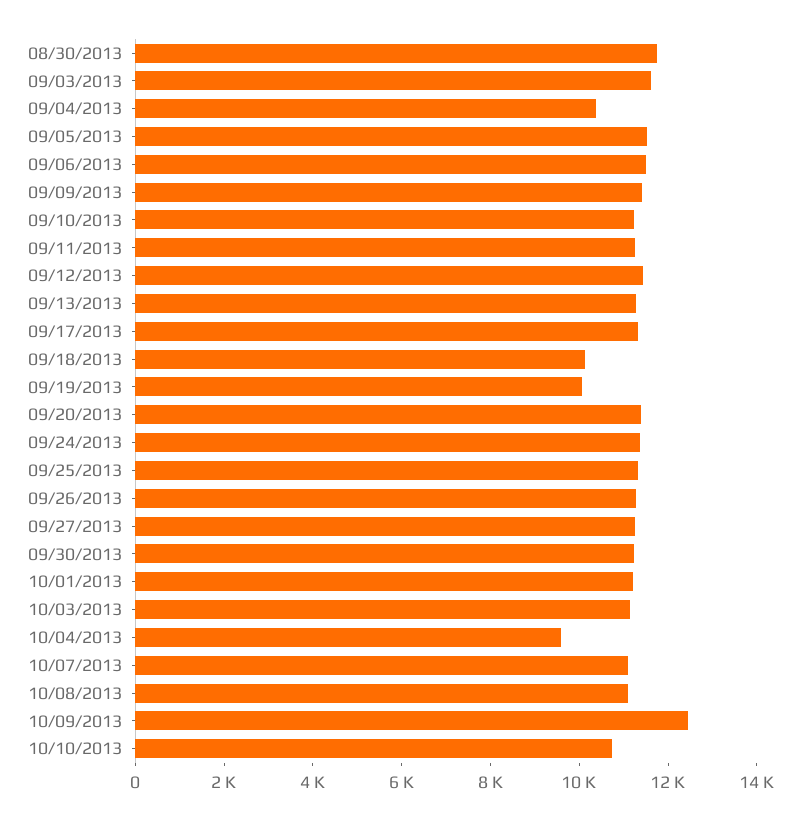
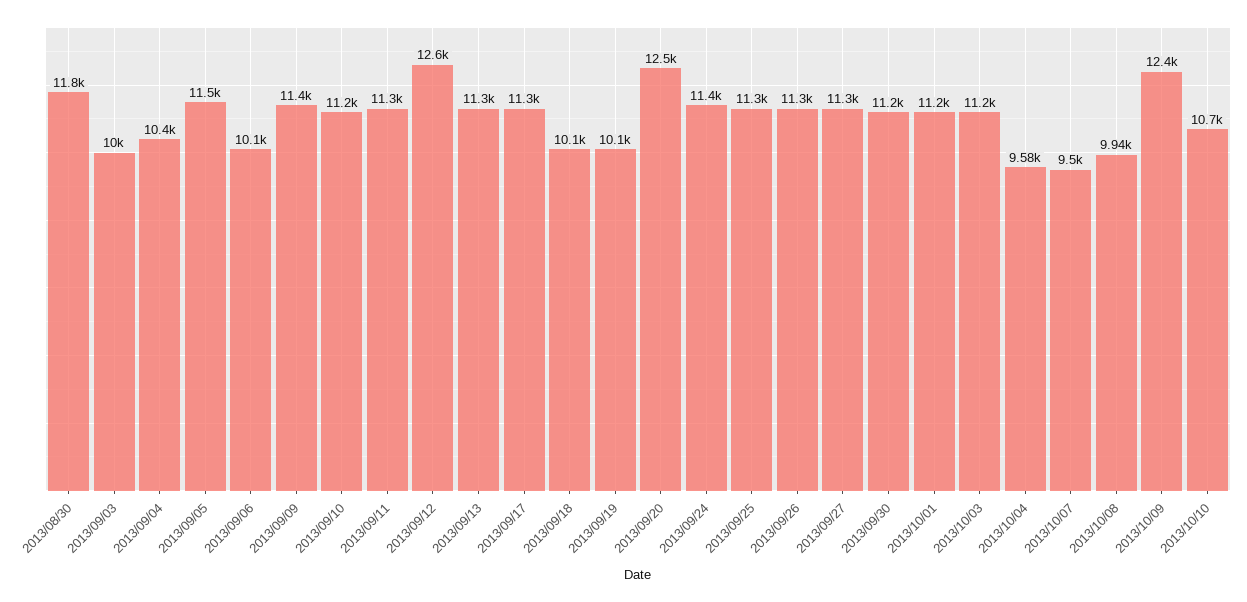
  {
    "08/30/2013": 11800,
-   "09/03/2013": 11500,
+   "09/03/2013": 10000,
    "09/04/2013": 10400,
    "09/05/2013": 11500,
-   "09/06/2013": 11500,
+   "09/06/2013": 10100,
    "09/09/2013": 11400,
    "09/10/2013": 11200,
    "09/11/2013": 11300,
-   "09/12/2013": 11500,
+   "09/12/2013": 12600,
    "09/13/2013": 11300,
    "09/17/2013": 11300,
    "09/18/2013": 10100,
    "09/19/2013": 10100,
-   "09/20/2013": 11500,
+   "09/20/2013": 12500,
    "09/24/2013": 11400,
    "09/25/2013": 11300,
    "09/26/2013": 11300,
    "09/27/2013": 11300,
    "09/30/2013": 11200,
    "10/01/2013": 11200,
    "10/03/2013": 11200,
    "10/04/2013": 9580,
-   "10/07/2013": 11000,
+   "10/07/2013": 9500,
-   "10/08/2013": 11000,
+   "10/08/2013": 9940,
    "10/09/2013": 12400,
    "10/10/2013": 10700
  }

